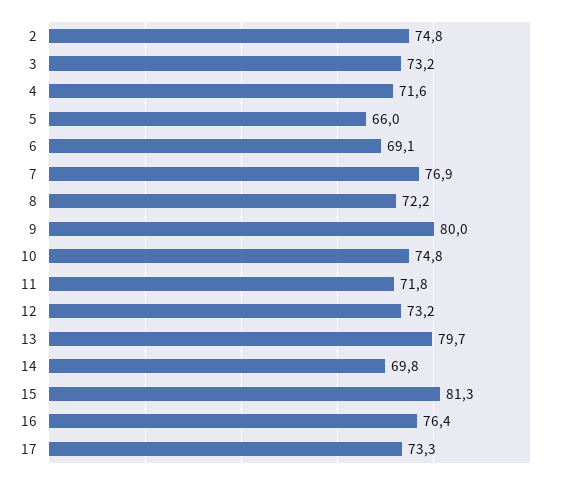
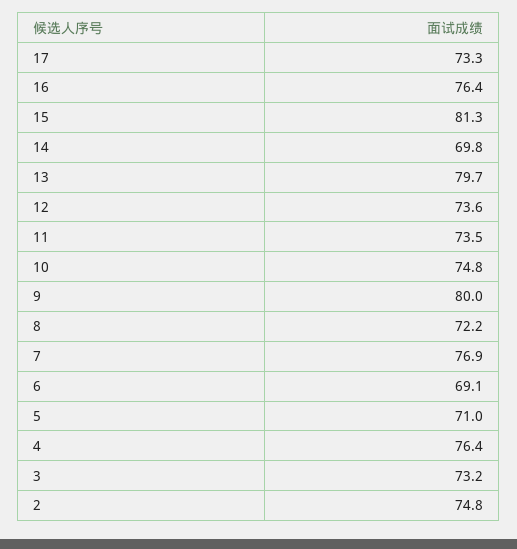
  {
    "2": 74.8,
    "3": 73.2,
-   "4": 71.6,
+   "4": 76.4,
-   "5": 66,
+   "5": 71,
    "6": 69.1,
    "7": 76.9,
    "8": 72.2,
    "9": 80,
    "10": 74.8,
-   "11": 71.8,
+   "11": 73.5,
-   "12": 73.2,
+   "12": 73.6,
    "13": 79.7,
    "14": 69.8,
    "15": 81.3,
    "16": 76.4,
    "17": 73.3
  }

